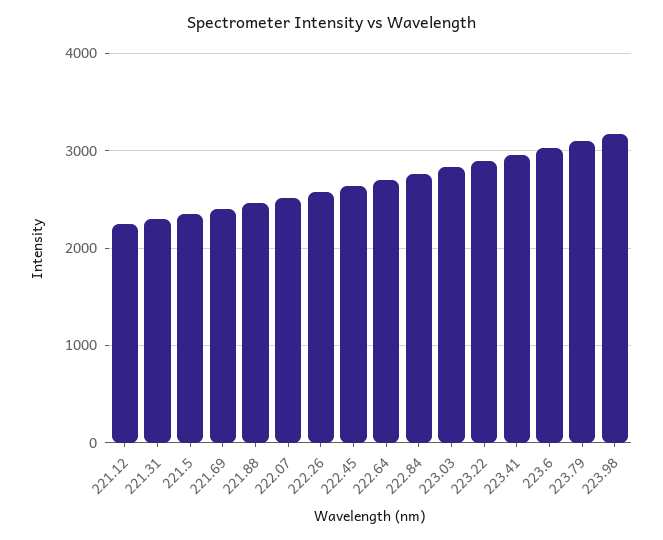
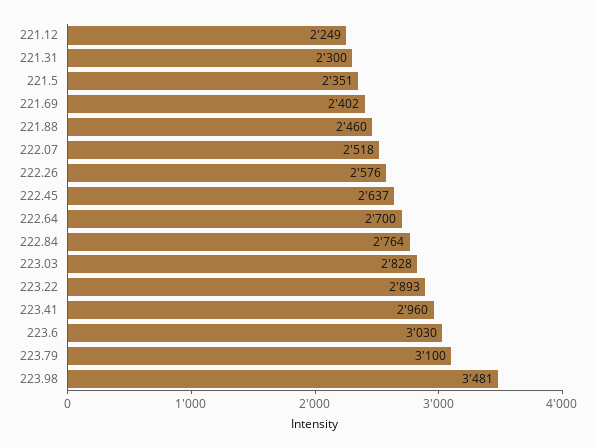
  {
    "221.12": 2249,
    "221.31": 2300,
    "221.5": 2351,
    "221.69": 2402,
    "221.88": 2460,
    "222.07": 2518,
    "222.26": 2576,
    "222.45": 2637,
    "222.64": 2700,
    "222.84": 2764,
    "223.03": 2828,
    "223.22": 2893,
    "223.41": 2960,
    "223.6": 3030,
    "223.79": 3100,
-   "223.98": 3200
+   "223.98": 3481
  }

